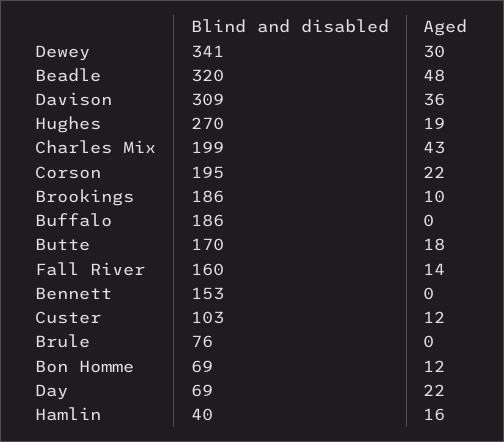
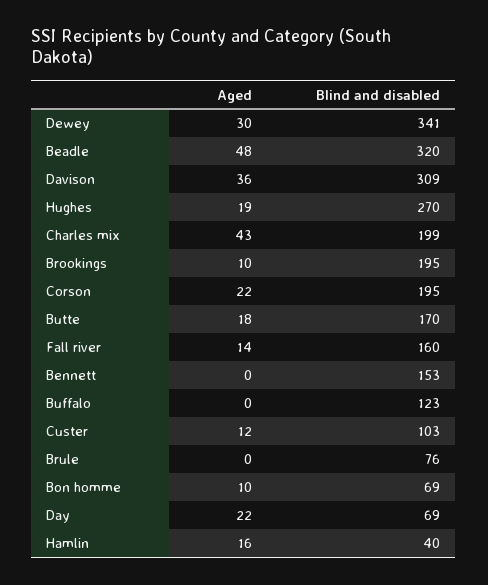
  {
    "Blind and disabled": {
      "Dewey": 341,
      "Beadle": 320,
      "Davison": 309,
      "Hughes": 270,
      "Charles Mix": 199,
      "Corson": 195,
-     "Brookings": 186,
+     "Brookings": 195,
-     "Buffalo": 186,
+     "Buffalo": 123,
      "Butte": 170,
      "Fall River": 160,
      "Bennett": 153,
      "Custer": 103,
      "Brule": 76,
      "Bon Homme": 69,
      "Day": 69,
      "Hamlin": 40
    },
    "Aged": {
      "Dewey": 30,
      "Beadle": 48,
      "Davison": 36,
      "Hughes": 19,
      "Charles Mix": 43,
      "Corson": 22,
      "Brookings": 10,
      "Buffalo": 0,
      "Butte": 18,
      "Fall River": 14,
      "Bennett": 0,
      "Custer": 12,
      "Brule": 0,
-     "Bon Homme": 12,
+     "Bon Homme": 10,
      "Day": 22,
      "Hamlin": 16
    }
  }

